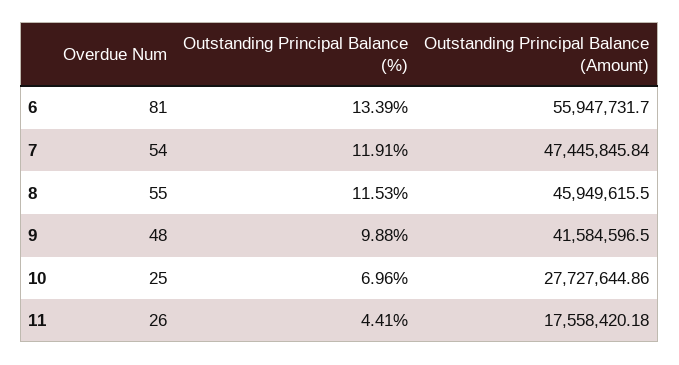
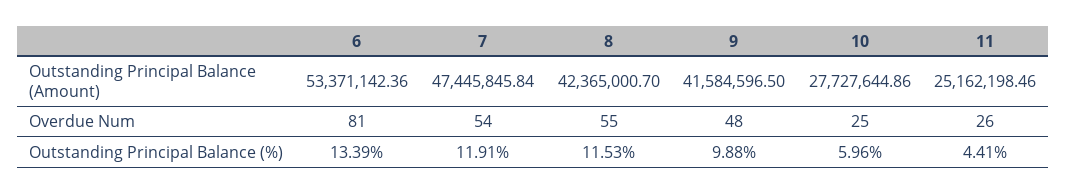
  {
    "Overdue Num": {
      "6": 81,
      "7": 54,
      "8": 55,
      "9": 48,
      "10": 25,
      "11": 26
    },
    "Outstanding Principal Balance (%)": {
      "6": 13.39,
      "7": 11.91,
      "8": 11.53,
      "9": 9.88,
-     "10": 6.96,
+     "10": 5.96,
      "11": 4.41
    },
    "Outstanding Principal Balance (Amount)": {
-     "6": 55947731.7,
+     "6": 53371142.36,
      "7": 47445845.84,
-     "8": 45949615.5,
+     "8": 42365000.7,
      "9": 41584596.5,
      "10": 27727644.86,
-     "11": 17558420.18
+     "11": 25162198.46
    }
  }

